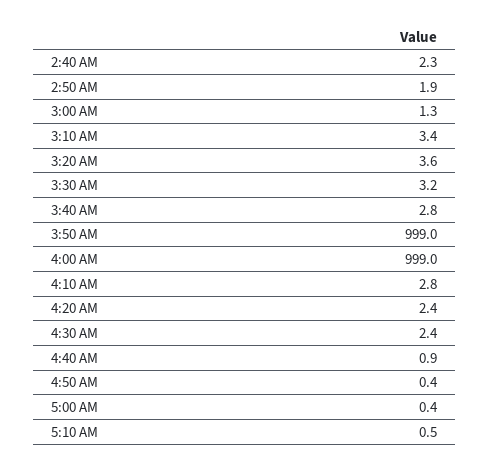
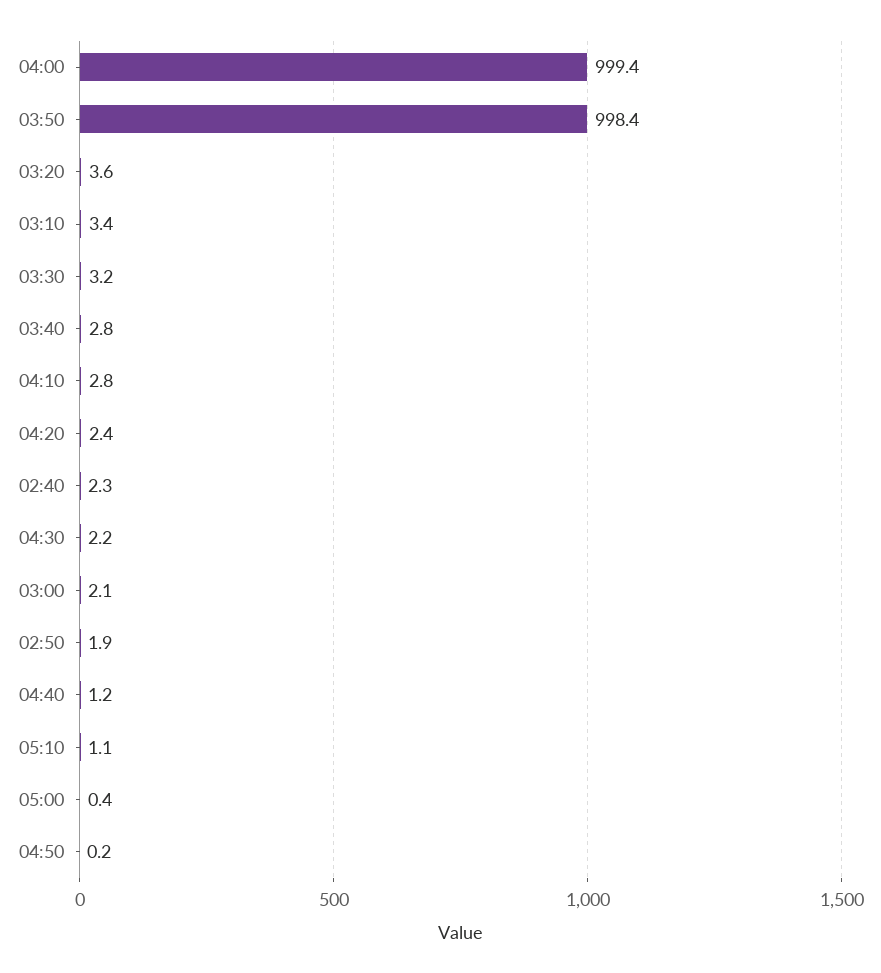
  {
    "2:40 AM": 2.3,
    "2:50 AM": 1.9,
-   "3:00 AM": 1.3,
+   "3:00 AM": 2.1,
    "3:10 AM": 3.4,
    "3:20 AM": 3.6,
    "3:30 AM": 3.2,
    "3:40 AM": 2.8,
-   "3:50 AM": 999,
+   "3:50 AM": 998.4,
-   "4:00 AM": 999,
+   "4:00 AM": 999.4,
    "4:10 AM": 2.8,
    "4:20 AM": 2.4,
-   "4:30 AM": 2.4,
+   "4:30 AM": 2.2,
-   "4:40 AM": 0.9,
+   "4:40 AM": 1.2,
-   "4:50 AM": 0.4,
+   "4:50 AM": 0.2,
    "5:00 AM": 0.4,
-   "5:10 AM": 0.5
+   "5:10 AM": 1.1
  }

